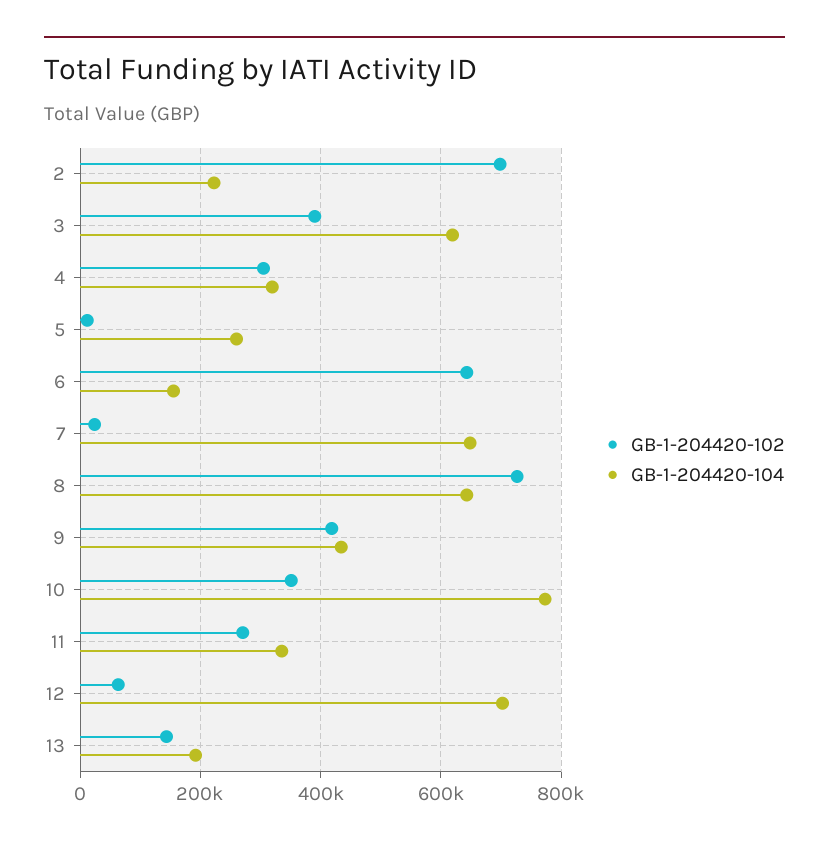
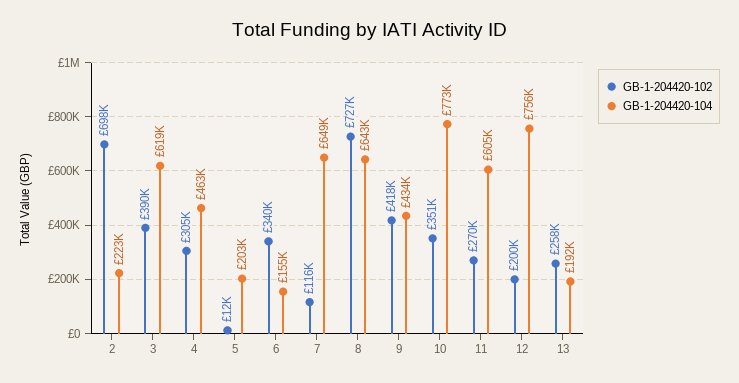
  {
    "GB-1-204420-102": {
      "2": 698000,
      "3": 390000,
      "4": 305000,
      "5": 12000,
-     "6": 640000,
+     "6": 340000,
-     "7": 20000,
+     "7": 116000,
      "8": 727000,
      "9": 418000,
      "10": 351000,
      "11": 270000,
-     "12": 60000,
+     "12": 200000,
-     "13": 140000
+     "13": 258000
    },
    "GB-1-204420-104": {
      "2": 223000,
      "3": 619000,
-     "4": 320000,
+     "4": 463000,
-     "5": 260000,
+     "5": 203000,
      "6": 155000,
      "7": 649000,
      "8": 643000,
      "9": 434000,
      "10": 773000,
-     "11": 340000,
+     "11": 605000,
-     "12": 700000,
+     "12": 756000,
      "13": 192000
    }
  }

